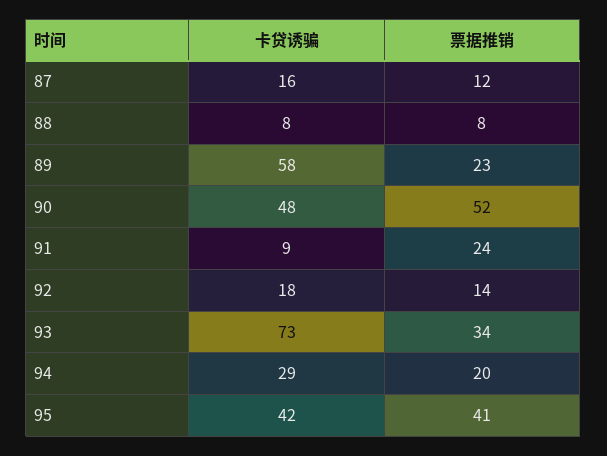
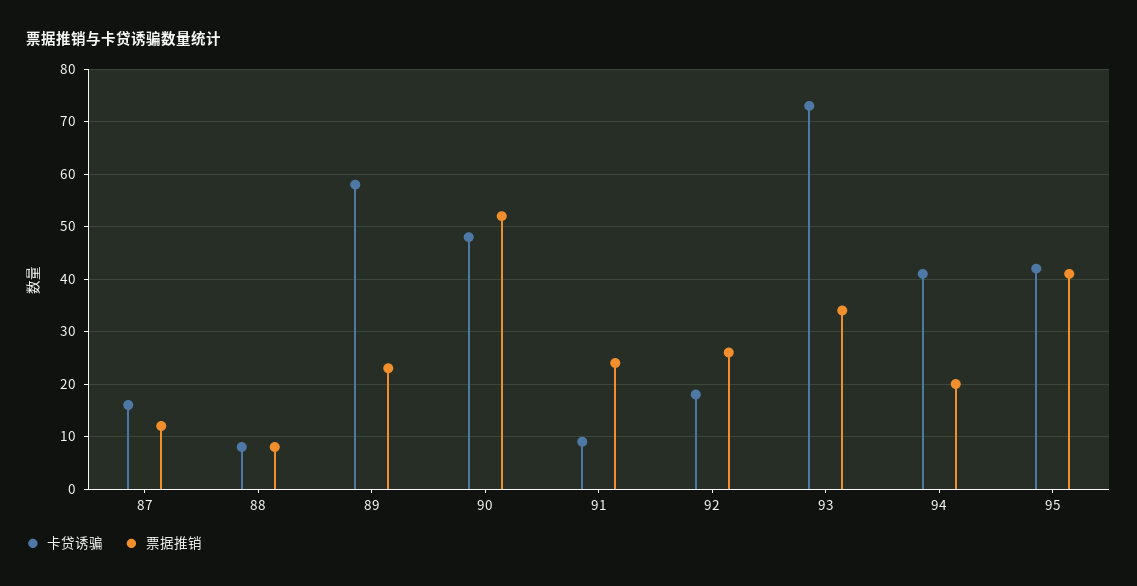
  {
    "卡贷诱骗": {
      "87": 16,
      "88": 8,
      "89": 58,
      "90": 48,
      "91": 9,
      "92": 18,
      "93": 73,
-     "94": 29,
+     "94": 40,
      "95": 42
    },
    "票据推销": {
      "87": 12,
      "88": 8,
      "89": 23,
      "90": 52,
      "91": 24,
-     "92": 14,
+     "92": 25,
      "93": 34,
      "94": 20,
      "95": 41
    }
  }

